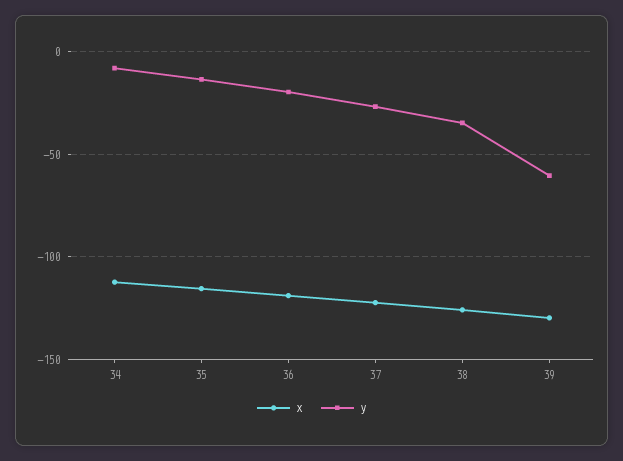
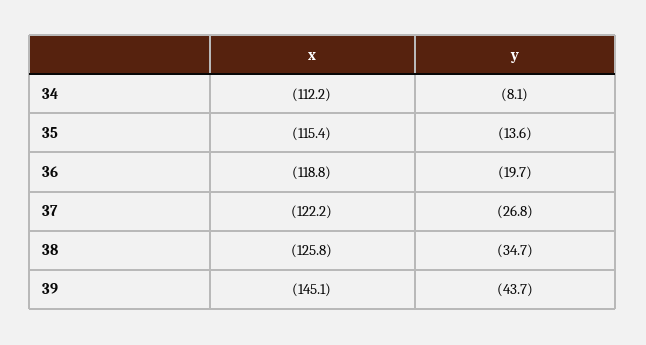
  {
    "x": {
      "34": -112.2,
      "35": -115.4,
      "36": -118.8,
      "37": -122.2,
      "38": -125.8,
-     "39": -130
+     "39": -145.1
    },
    "y": {
      "34": -8.1,
      "35": -13.6,
      "36": -19.7,
      "37": -26.8,
      "38": -34.7,
-     "39": -60
+     "39": -43.7
    }
  }

